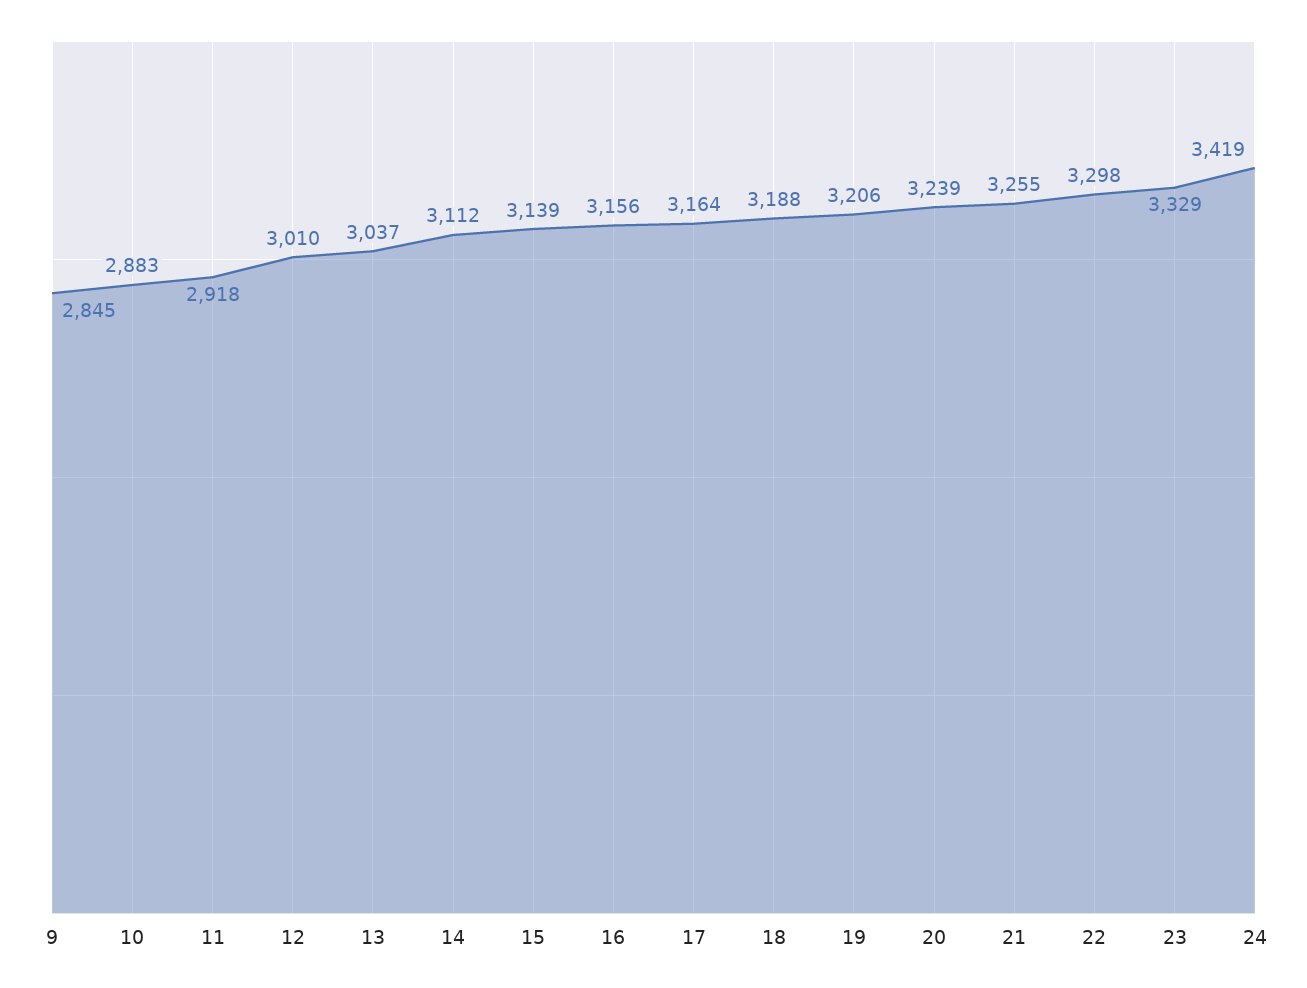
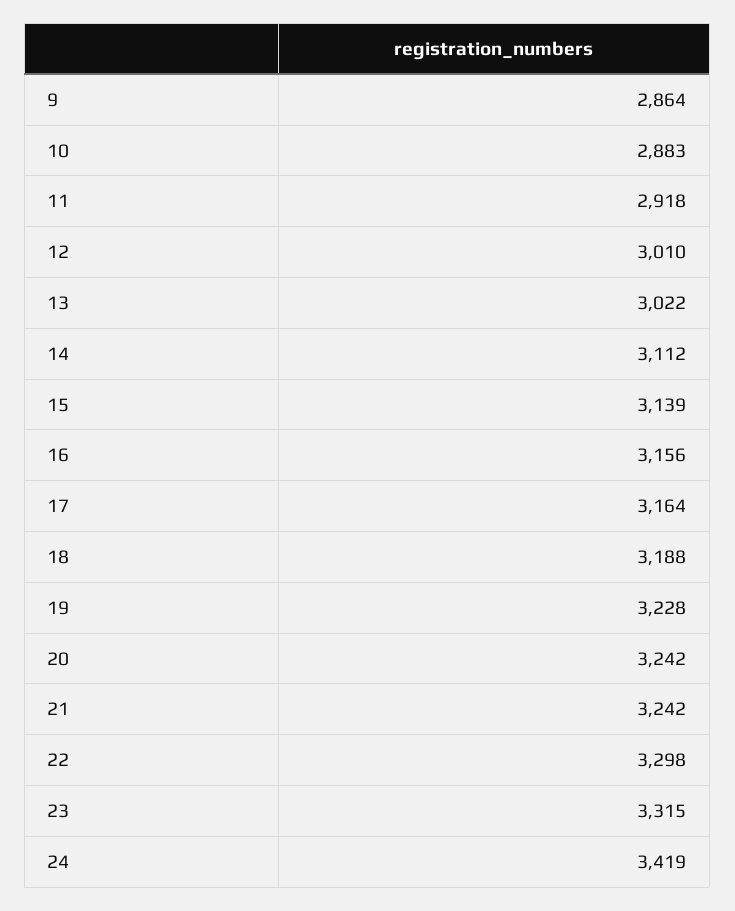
  {
-   "9": 2845,
+   "9": 2864,
    "10": 2883,
    "11": 2918,
    "12": 3010,
-   "13": 3037,
+   "13": 3022,
    "14": 3112,
    "15": 3139,
    "16": 3156,
    "17": 3164,
    "18": 3188,
-   "19": 3206,
+   "19": 3228,
-   "20": 3239,
+   "20": 3242,
-   "21": 3255,
+   "21": 3242,
    "22": 3298,
-   "23": 3329,
+   "23": 3315,
    "24": 3419
  }

